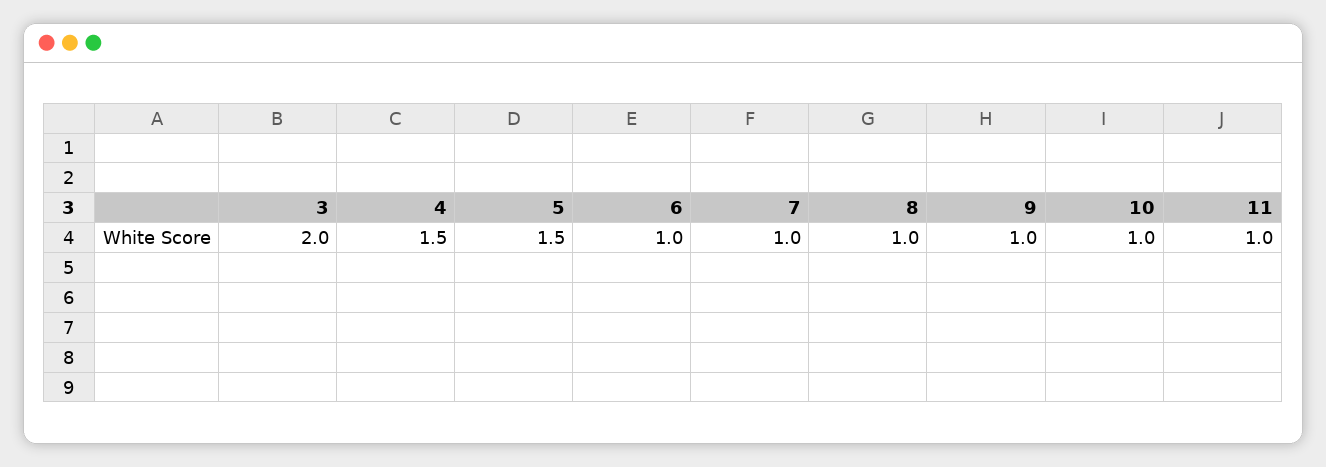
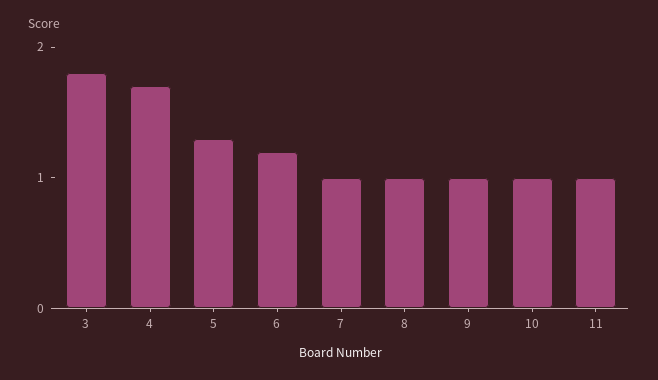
  {
-   "3": 2,
+   "3": 1.8,
-   "4": 1.5,
+   "4": 1.7,
-   "5": 1.5,
+   "5": 1.3,
-   "6": 1,
+   "6": 1.2,
    "7": 1,
    "8": 1,
    "9": 1,
    "10": 1,
    "11": 1
  }

